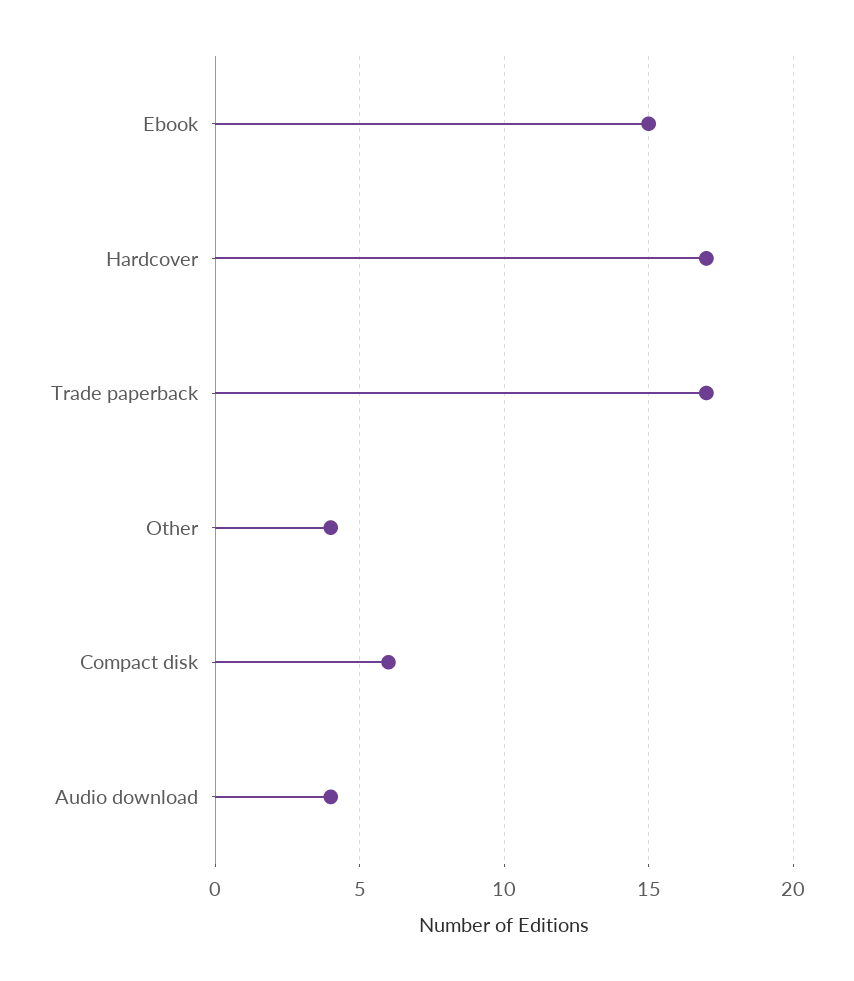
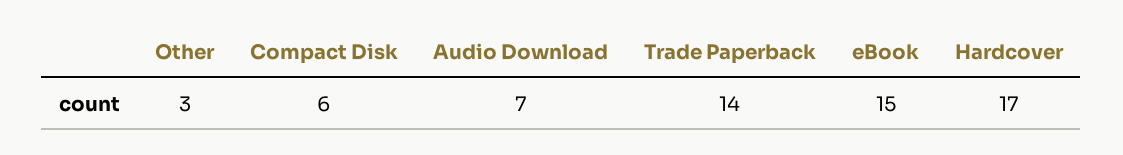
  {
    "Ebook": 15,
    "Hardcover": 17,
-   "Trade paperback": 17,
+   "Trade paperback": 14,
-   "Other": 4,
+   "Other": 3,
    "Compact disk": 6,
-   "Audio download": 4
+   "Audio download": 7
  }

